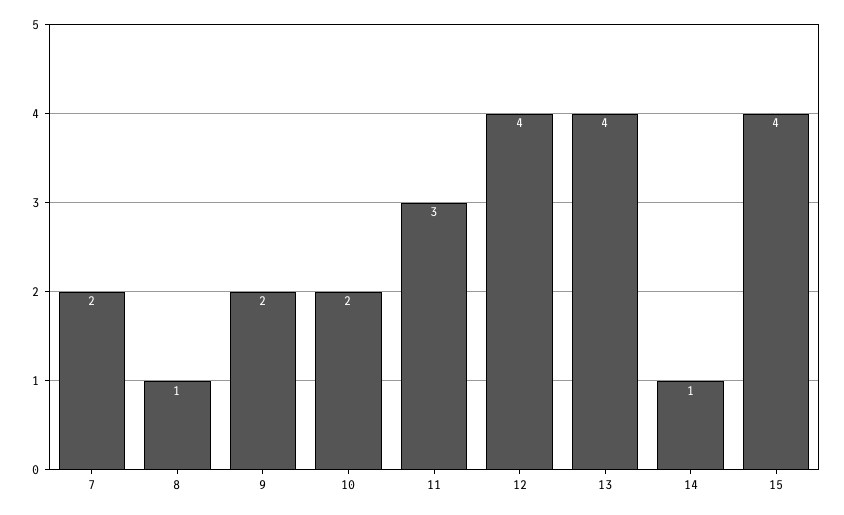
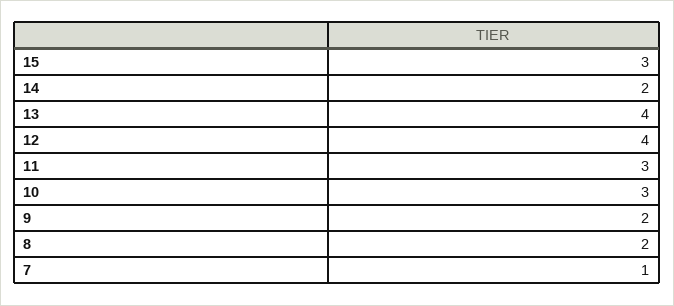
  {
-   "7": 2,
+   "7": 1,
-   "8": 1,
+   "8": 2,
    "9": 2,
-   "10": 2,
+   "10": 3,
    "11": 3,
    "12": 4,
    "13": 4,
-   "14": 1,
+   "14": 2,
-   "15": 4
+   "15": 3
  }

